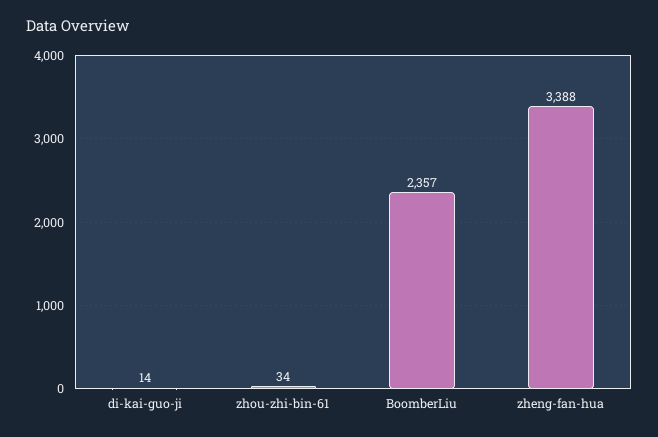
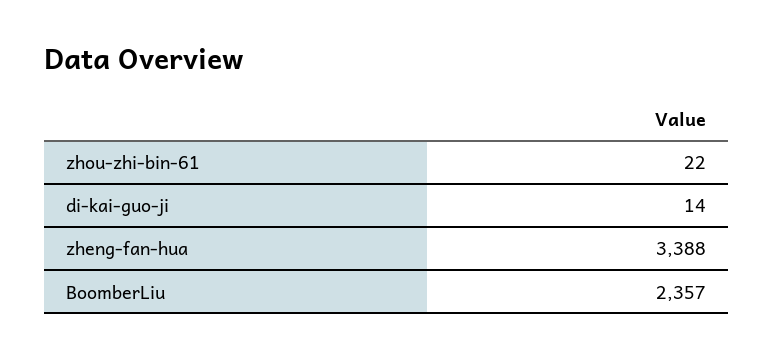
  {
    "di-kai-guo-ji": 14,
-   "zhou-zhi-bin-61": 34,
+   "zhou-zhi-bin-61": 22,
    "BoomberLiu": 2357,
    "zheng-fan-hua": 3388
  }

